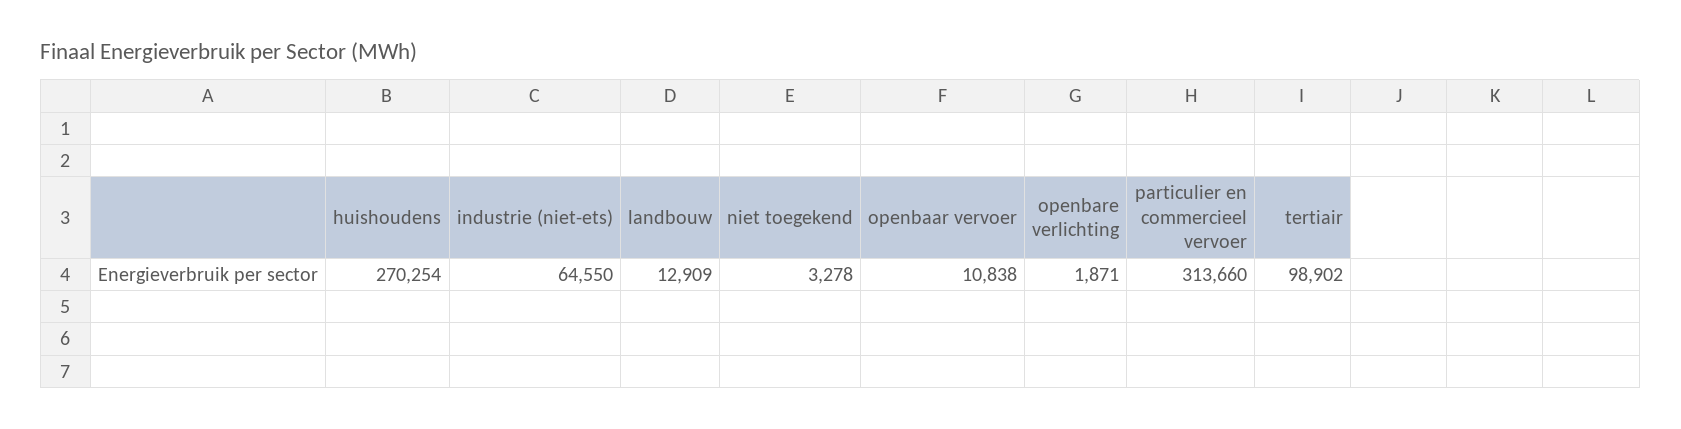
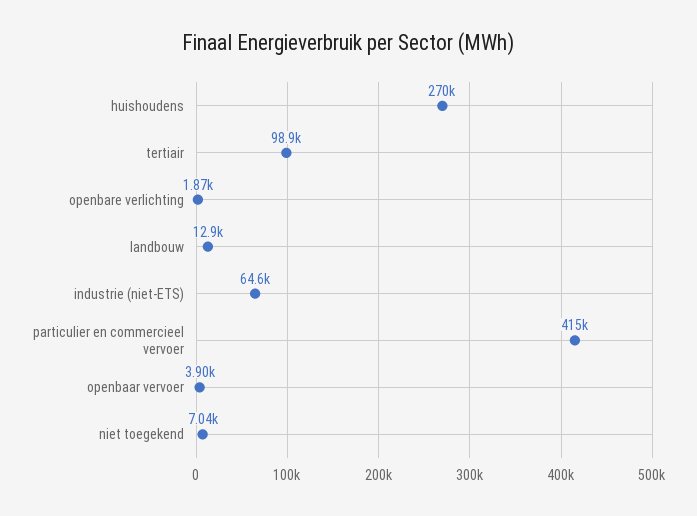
  {
    "huishoudens": 270254,
    "industrie (niet-ets)": 64550,
    "landbouw": 12909,
-   "niet toegekend": 3278,
+   "niet toegekend": 7040,
-   "openbaar vervoer": 10838,
+   "openbaar vervoer": 3900,
    "openbare verlichting": 1871,
-   "particulier en commercieel vervoer": 313660,
+   "particulier en commercieel vervoer": 415000,
    "tertiair": 98902
  }

